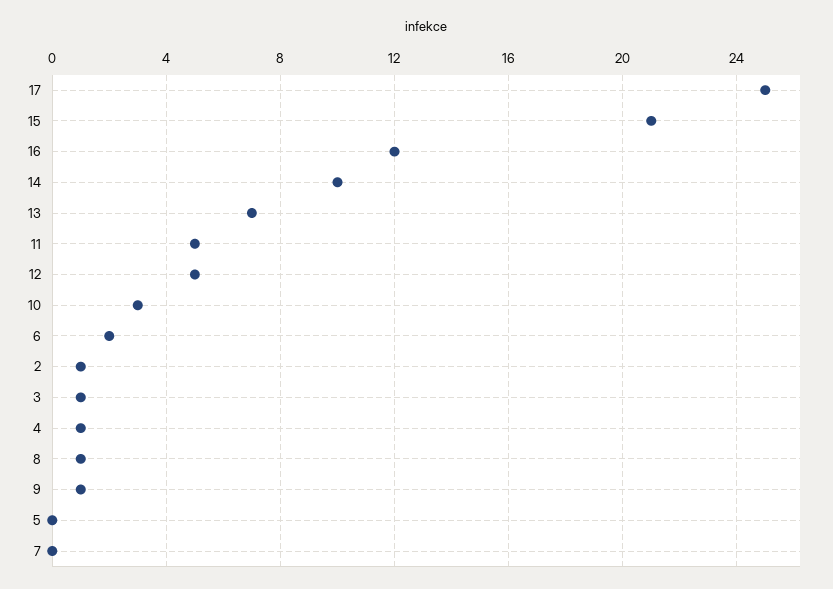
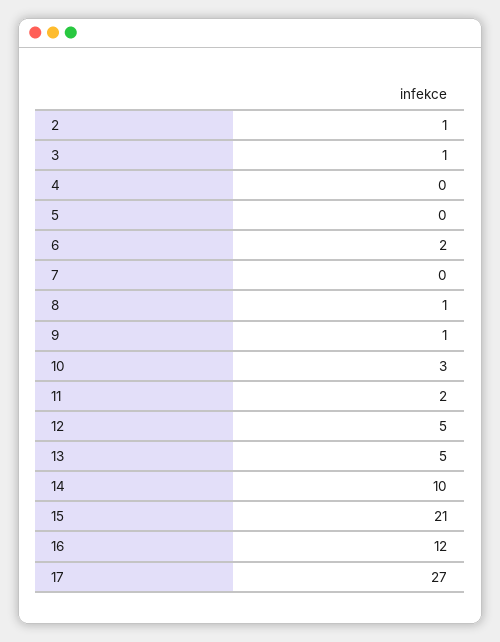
  {
-   "17": 25,
+   "17": 27,
    "15": 21,
    "16": 12,
    "14": 10,
-   "13": 7,
+   "13": 5,
-   "11": 5,
+   "11": 2,
    "12": 5,
    "10": 3,
    "6": 2,
    "2": 1,
    "3": 1,
-   "4": 1,
+   "4": 0,
    "8": 1,
    "9": 1,
    "5": 0,
    "7": 0
  }

